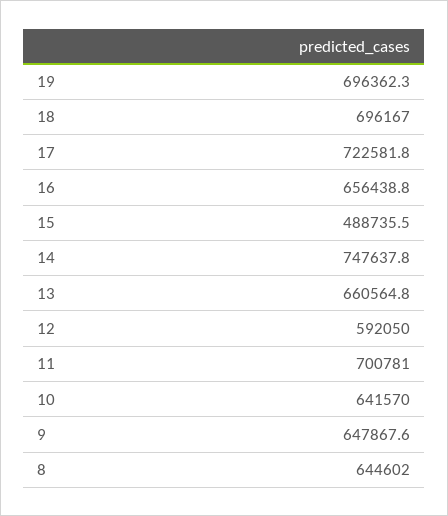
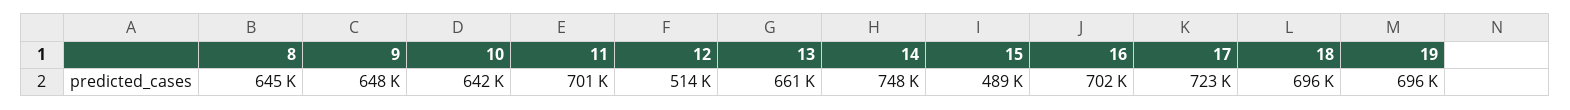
  {
    "19": 696362.3,
    "18": 696167,
    "17": 722581.8,
-   "16": 656438.8,
+   "16": 702000,
    "15": 488735.5,
    "14": 747637.8,
    "13": 660564.8,
-   "12": 592050,
+   "12": 514000,
    "11": 700781,
    "10": 641570,
    "9": 647867.6,
    "8": 644602
  }

